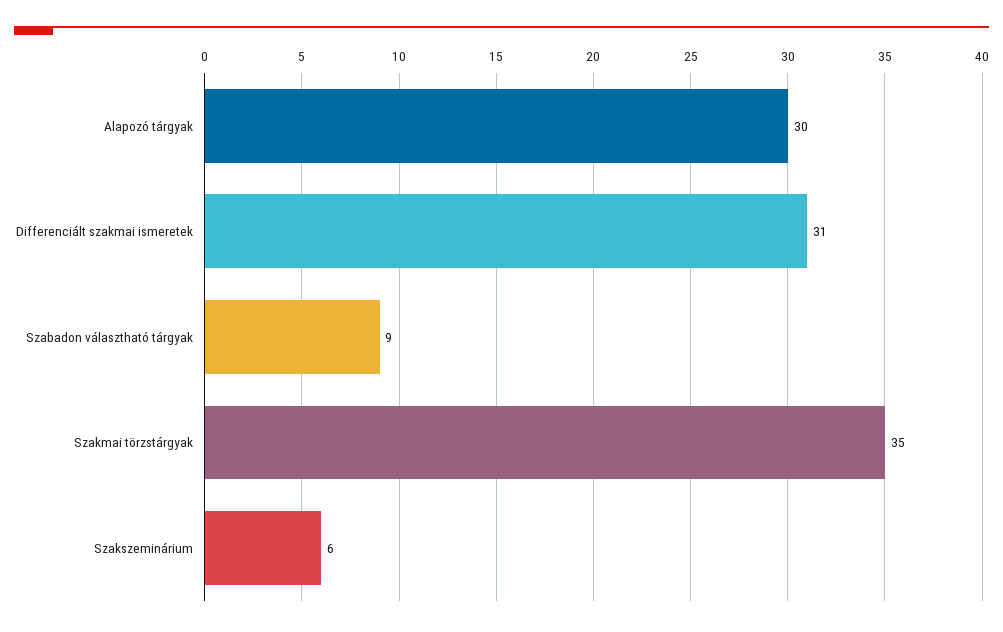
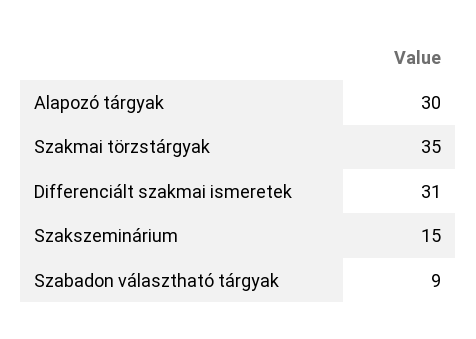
  {
    "Alapozó tárgyak": 30,
    "Differenciált szakmai ismeretek": 31,
    "Szabadon választható tárgyak": 9,
    "Szakmai törzstárgyak": 35,
-   "Szakszeminárium": 6
+   "Szakszeminárium": 15
  }

